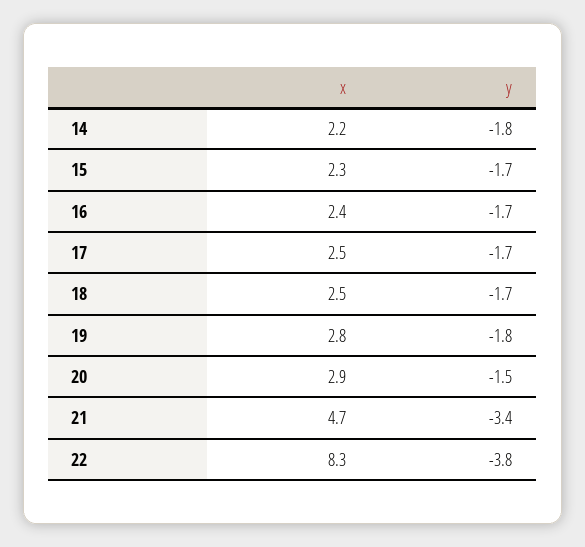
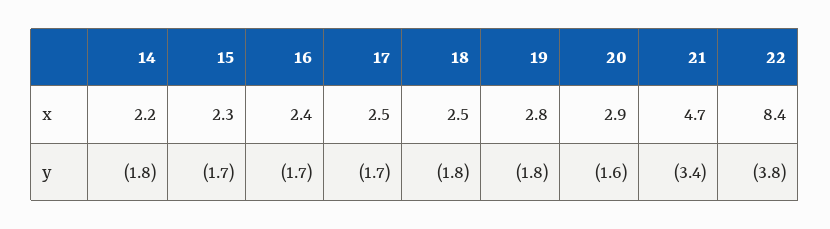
  {
    "x": {
      "14": 2.2,
      "15": 2.3,
      "16": 2.4,
      "17": 2.5,
      "18": 2.5,
      "19": 2.8,
      "20": 2.9,
      "21": 4.7,
-     "22": 8.3
+     "22": 8.4
    },
    "y": {
      "14": -1.8,
      "15": -1.7,
      "16": -1.7,
      "17": -1.7,
-     "18": -1.7,
+     "18": -1.8,
      "19": -1.8,
-     "20": -1.5,
+     "20": -1.6,
      "21": -3.4,
      "22": -3.8
    }
  }

